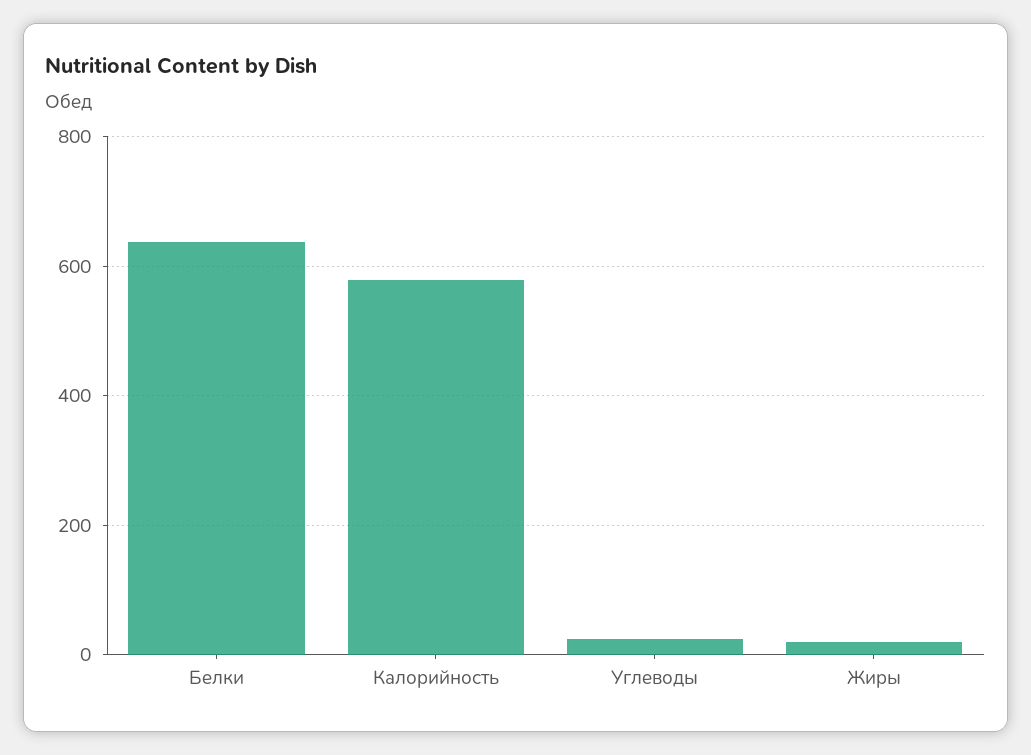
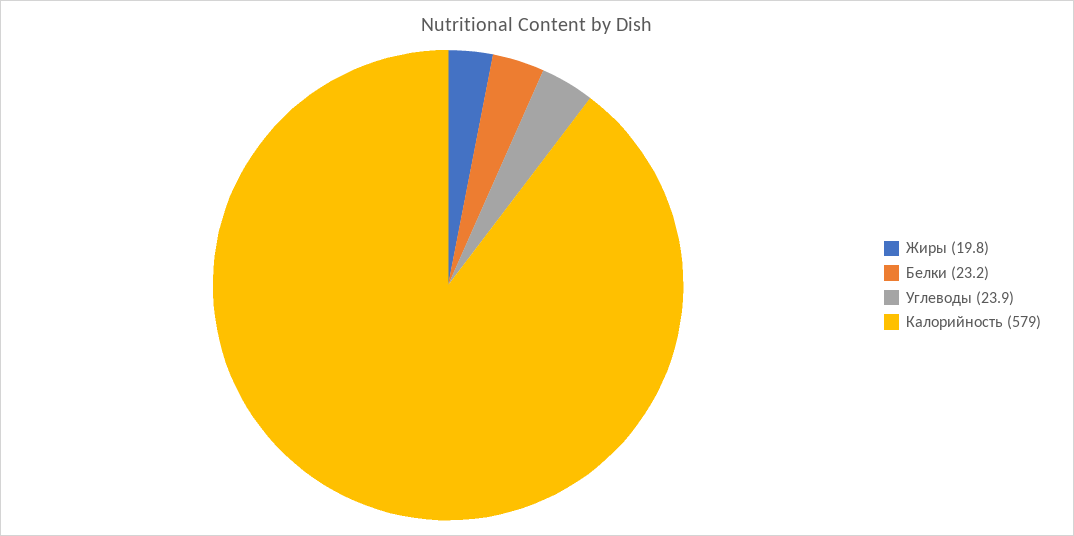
  {
-   "Белки": 640,
+   "Белки": 23.2,
    "Калорийность": 579,
    "Углеводы": 23.9,
    "Жиры": 19.8
  }

